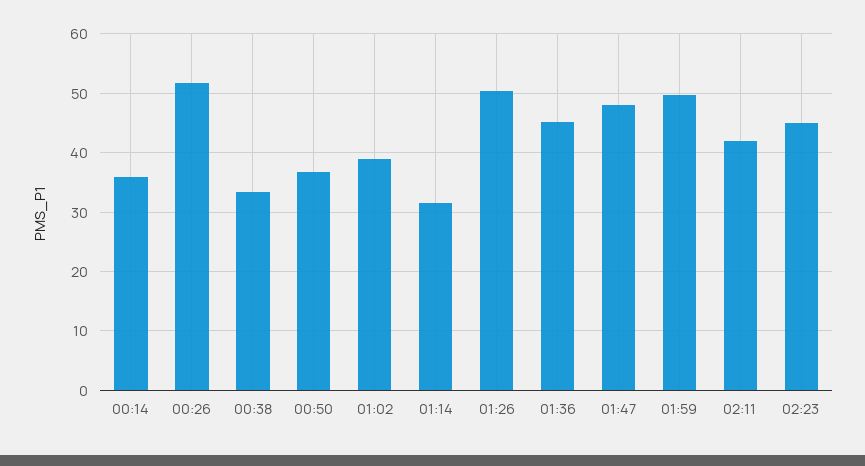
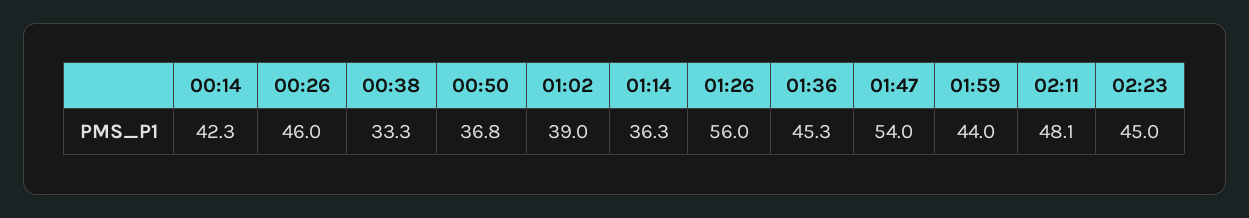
  {
-   "00:14": 36,
+   "00:14": 42.3,
-   "00:26": 52,
+   "00:26": 46,
    "00:38": 33.3,
    "00:50": 36.8,
    "01:02": 39,
-   "01:14": 32,
+   "01:14": 36.3,
-   "01:26": 50,
+   "01:26": 56,
    "01:36": 45.3,
-   "01:47": 48,
+   "01:47": 54,
-   "01:59": 50,
+   "01:59": 44,
-   "02:11": 42,
+   "02:11": 48.1,
    "02:23": 45
  }

